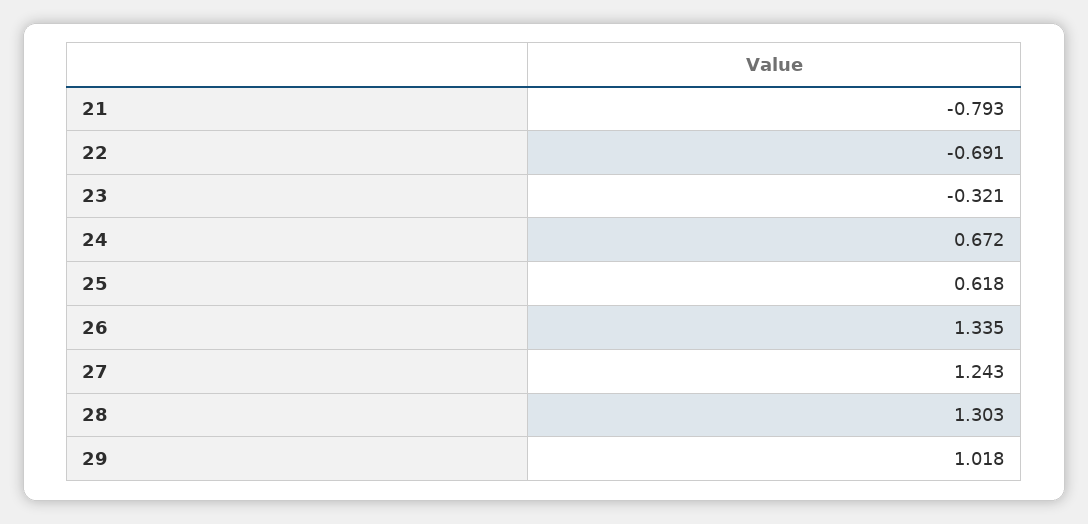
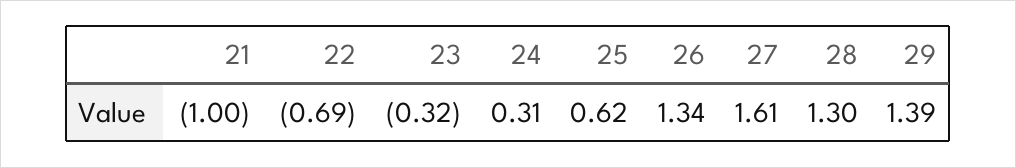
  {
-   "21": -0.793,
+   "21": -1,
    "22": -0.691,
    "23": -0.321,
-   "24": 0.672,
+   "24": 0.31,
    "25": 0.618,
    "26": 1.335,
-   "27": 1.243,
+   "27": 1.61,
    "28": 1.303,
-   "29": 1.018
+   "29": 1.39
  }

